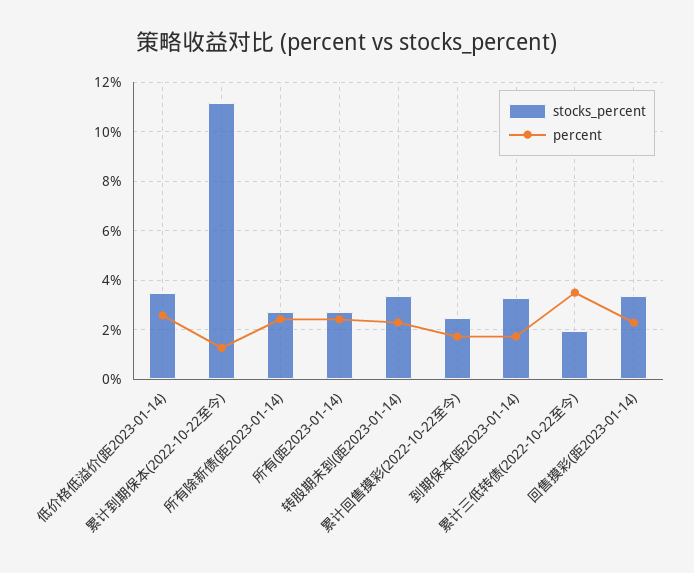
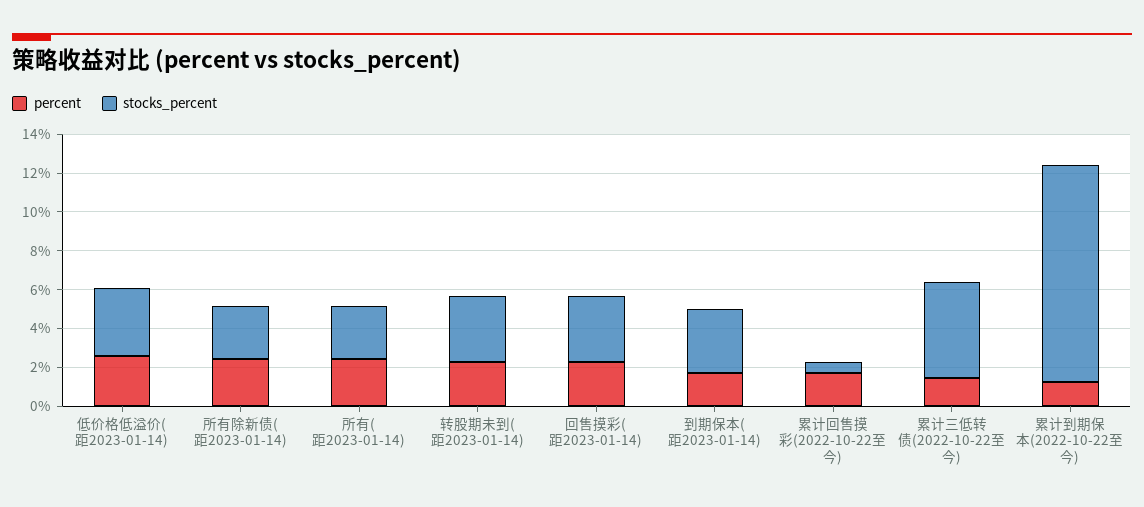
  {
    "stocks_percent": {
      "低价格低溢价(距2023-01-14)": 3.5,
      "累计到期保本(2022-10-22至今)": 11.25,
      "所有除新债(距2023-01-14)": 2.75,
      "所有(距2023-01-14)": 2.75,
      "转股期未到(距2023-01-14)": 3.25,
-     "累计回售摸彩(2022-10-22至今)": 2.5,
+     "累计回售摸彩(2022-10-22至今)": 0.5,
      "到期保本(距2023-01-14)": 3.25,
-     "累计三低转债(2022-10-22至今)": 2,
+     "累计三低转债(2022-10-22至今)": 5,
      "回售摸彩(距2023-01-14)": 3.25
    },
    "percent": {
      "低价格低溢价(距2023-01-14)": 2.5,
      "累计到期保本(2022-10-22至今)": 1.25,
      "所有除新债(距2023-01-14)": 2.5,
      "所有(距2023-01-14)": 2.5,
      "转股期未到(距2023-01-14)": 2.25,
      "累计回售摸彩(2022-10-22至今)": 1.75,
      "到期保本(距2023-01-14)": 1.75,
-     "累计三低转债(2022-10-22至今)": 3.5,
+     "累计三低转债(2022-10-22至今)": 1.5,
      "回售摸彩(距2023-01-14)": 2.25
    }
  }

